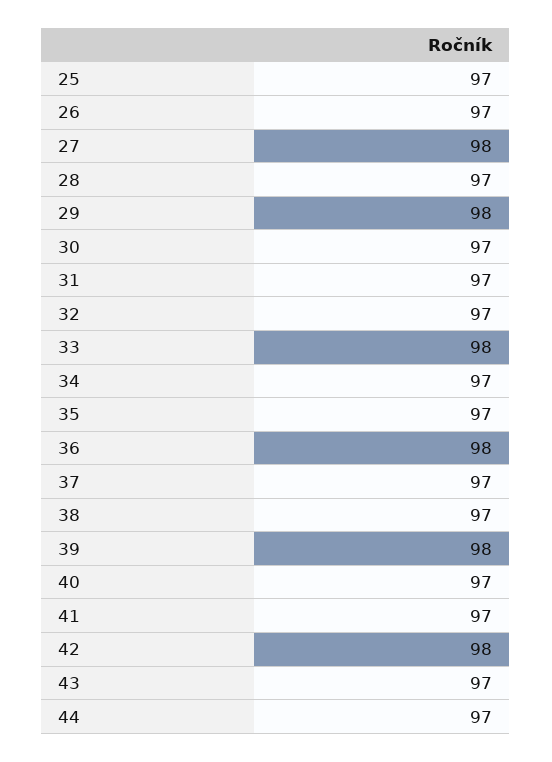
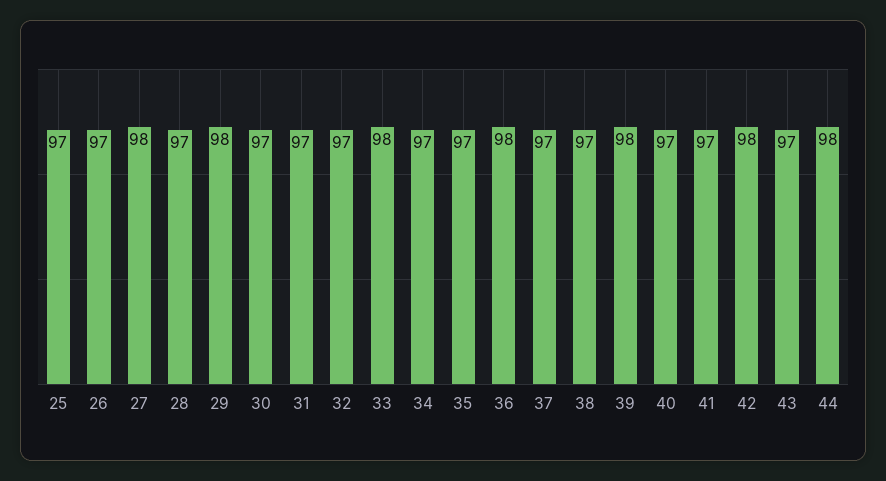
  {
    "25": 97,
    "26": 97,
    "27": 98,
    "28": 97,
    "29": 98,
    "30": 97,
    "31": 97,
    "32": 97,
    "33": 98,
    "34": 97,
    "35": 97,
    "36": 98,
    "37": 97,
    "38": 97,
    "39": 98,
    "40": 97,
    "41": 97,
    "42": 98,
    "43": 97,
-   "44": 97
+   "44": 98
  }

